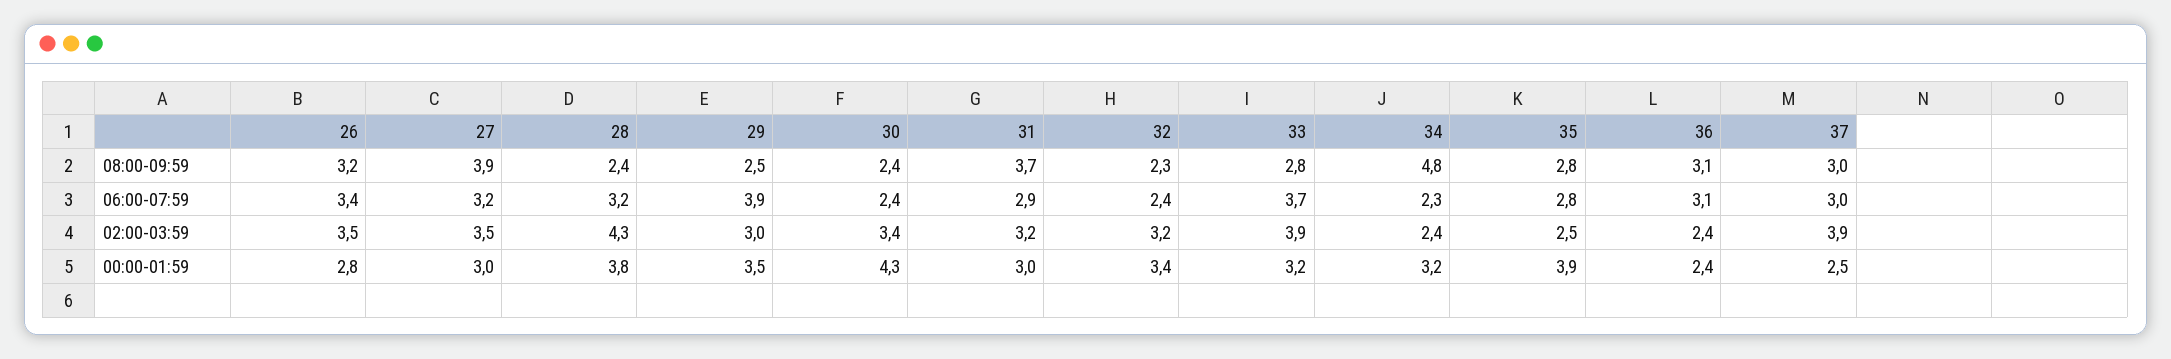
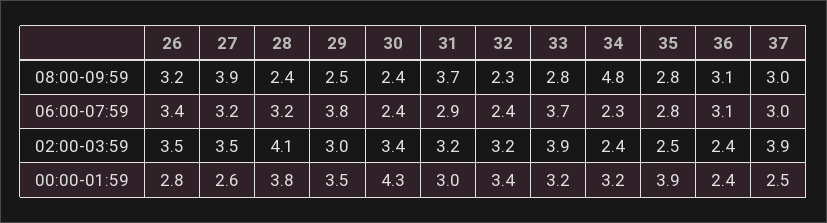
  {
    "26": {
      "08:00-09:59": 3.2,
      "06:00-07:59": 3.4,
      "02:00-03:59": 3.5,
      "00:00-01:59": 2.8
    },
    "27": {
      "08:00-09:59": 3.9,
      "06:00-07:59": 3.2,
      "02:00-03:59": 3.5,
-     "00:00-01:59": 3
+     "00:00-01:59": 2.6
    },
    "28": {
      "08:00-09:59": 2.4,
      "06:00-07:59": 3.2,
-     "02:00-03:59": 4.3,
+     "02:00-03:59": 4.1,
      "00:00-01:59": 3.8
    },
    "29": {
      "08:00-09:59": 2.5,
-     "06:00-07:59": 3.9,
+     "06:00-07:59": 3.8,
      "02:00-03:59": 3,
      "00:00-01:59": 3.5
    },
    "30": {
      "08:00-09:59": 2.4,
      "06:00-07:59": 2.4,
      "02:00-03:59": 3.4,
      "00:00-01:59": 4.3
    },
    "31": {
      "08:00-09:59": 3.7,
      "06:00-07:59": 2.9,
      "02:00-03:59": 3.2,
      "00:00-01:59": 3
    },
    "32": {
      "08:00-09:59": 2.3,
      "06:00-07:59": 2.4,
      "02:00-03:59": 3.2,
      "00:00-01:59": 3.4
    },
    "33": {
      "08:00-09:59": 2.8,
      "06:00-07:59": 3.7,
      "02:00-03:59": 3.9,
      "00:00-01:59": 3.2
    },
    "34": {
      "08:00-09:59": 4.8,
      "06:00-07:59": 2.3,
      "02:00-03:59": 2.4,
      "00:00-01:59": 3.2
    },
    "35": {
      "08:00-09:59": 2.8,
      "06:00-07:59": 2.8,
      "02:00-03:59": 2.5,
      "00:00-01:59": 3.9
    },
    "36": {
      "08:00-09:59": 3.1,
      "06:00-07:59": 3.1,
      "02:00-03:59": 2.4,
      "00:00-01:59": 2.4
    },
    "37": {
      "08:00-09:59": 3,
      "06:00-07:59": 3,
      "02:00-03:59": 3.9,
      "00:00-01:59": 2.5
    }
  }

